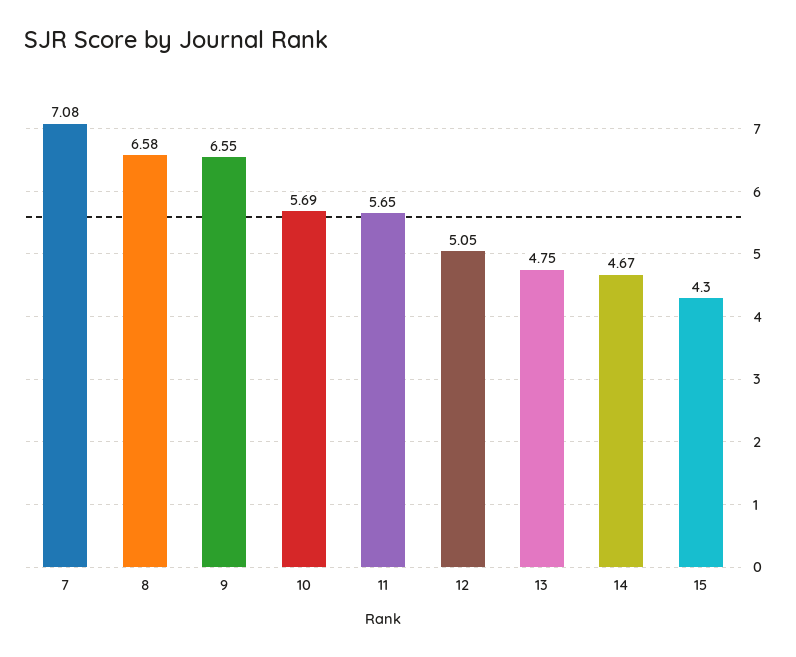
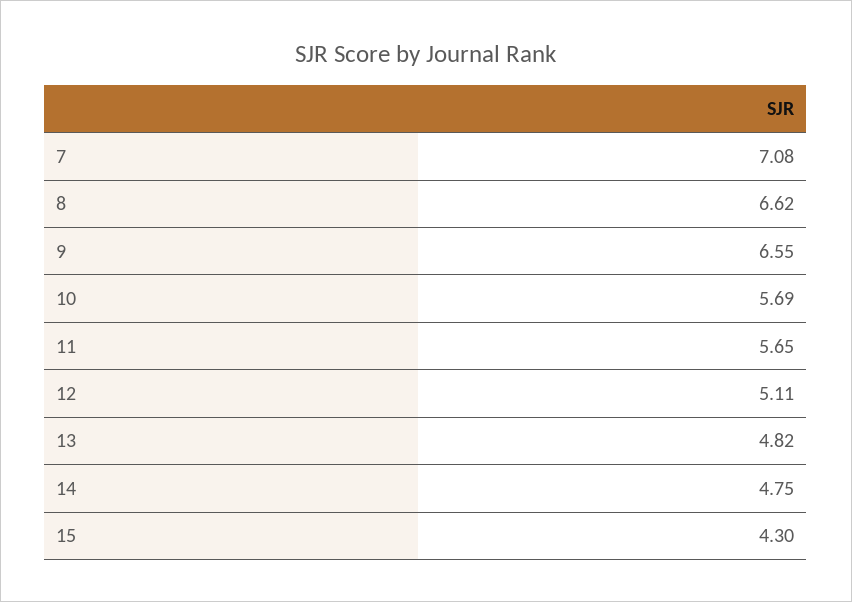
  {
    "7": 7.08,
-   "8": 6.58,
+   "8": 6.62,
    "9": 6.55,
    "10": 5.69,
    "11": 5.65,
-   "12": 5.05,
+   "12": 5.11,
-   "13": 4.75,
+   "13": 4.82,
-   "14": 4.67,
+   "14": 4.75,
    "15": 4.3
  }

